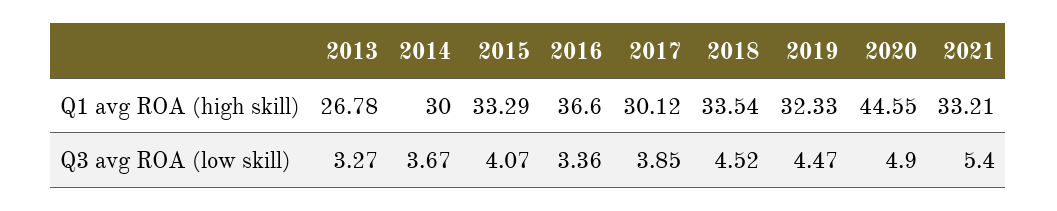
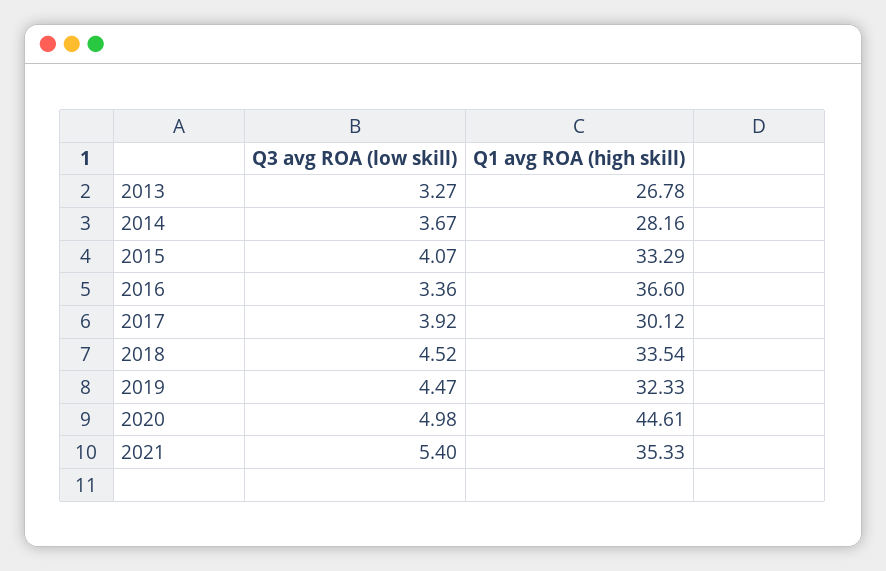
  {
    "2013": {
      "Q1 avg ROA (high skill)": 26.78,
      "Q3 avg ROA (low skill)": 3.27
    },
    "2014": {
-     "Q1 avg ROA (high skill)": 30,
+     "Q1 avg ROA (high skill)": 28.16,
      "Q3 avg ROA (low skill)": 3.67
    },
    "2015": {
      "Q1 avg ROA (high skill)": 33.29,
      "Q3 avg ROA (low skill)": 4.07
    },
    "2016": {
      "Q1 avg ROA (high skill)": 36.6,
      "Q3 avg ROA (low skill)": 3.36
    },
    "2017": {
      "Q1 avg ROA (high skill)": 30.12,
-     "Q3 avg ROA (low skill)": 3.85
+     "Q3 avg ROA (low skill)": 3.92
    },
    "2018": {
      "Q1 avg ROA (high skill)": 33.54,
      "Q3 avg ROA (low skill)": 4.52
    },
    "2019": {
      "Q1 avg ROA (high skill)": 32.33,
      "Q3 avg ROA (low skill)": 4.47
    },
    "2020": {
-     "Q1 avg ROA (high skill)": 44.55,
+     "Q1 avg ROA (high skill)": 44.61,
-     "Q3 avg ROA (low skill)": 4.9
+     "Q3 avg ROA (low skill)": 4.98
    },
    "2021": {
-     "Q1 avg ROA (high skill)": 33.21,
+     "Q1 avg ROA (high skill)": 35.33,
      "Q3 avg ROA (low skill)": 5.4
    }
  }

